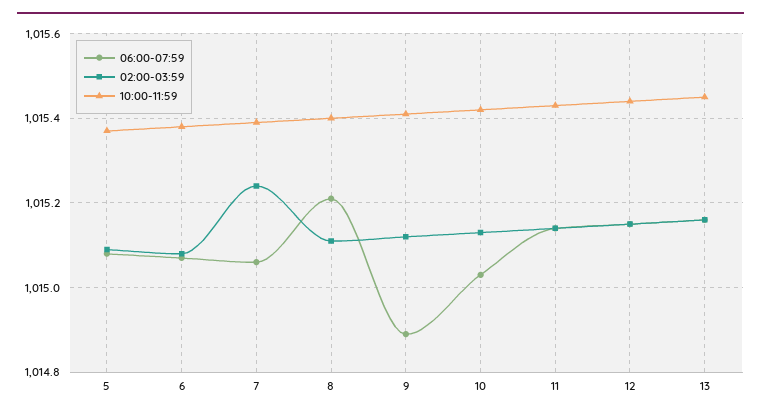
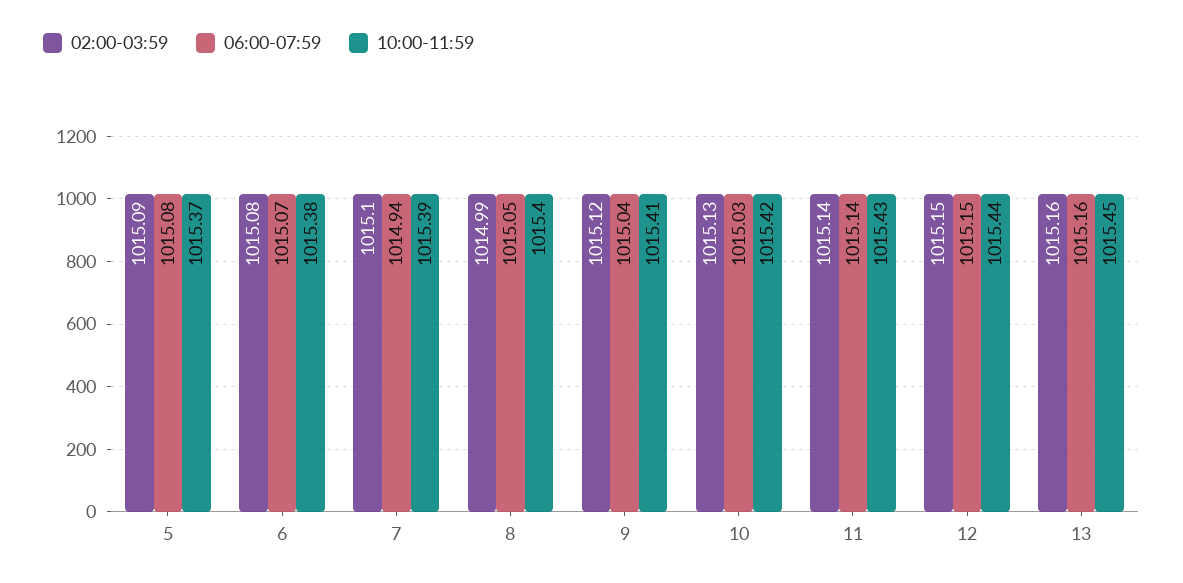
  {
    "06:00-07:59": {
      "5": 1015.08,
      "6": 1015.07,
-     "7": 1015.05,
+     "7": 1014.94,
-     "8": 1015.2,
+     "8": 1015.05,
-     "9": 1014.9,
+     "9": 1015.04,
      "10": 1015.03,
      "11": 1015.14,
      "12": 1015.15,
      "13": 1015.16
    },
    "02:00-03:59": {
      "5": 1015.09,
      "6": 1015.08,
-     "7": 1015.25,
+     "7": 1015.1,
-     "8": 1015.1,
+     "8": 1014.99,
      "9": 1015.12,
      "10": 1015.13,
      "11": 1015.14,
      "12": 1015.15,
      "13": 1015.16
    },
    "10:00-11:59": {
      "5": 1015.37,
      "6": 1015.38,
      "7": 1015.39,
      "8": 1015.4,
      "9": 1015.41,
      "10": 1015.42,
      "11": 1015.43,
      "12": 1015.44,
      "13": 1015.45
    }
  }

